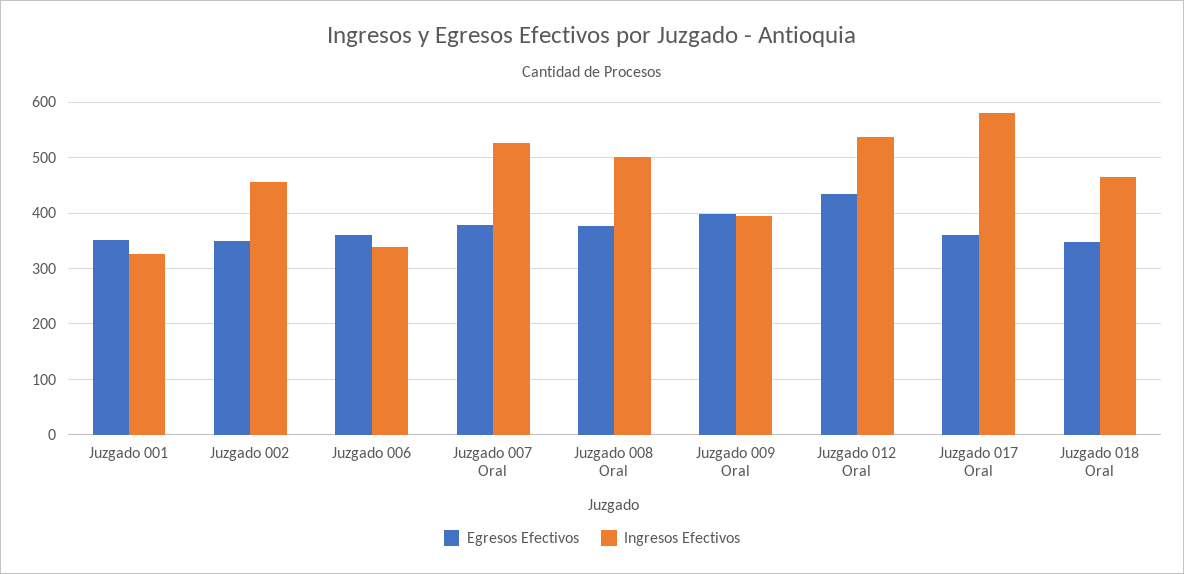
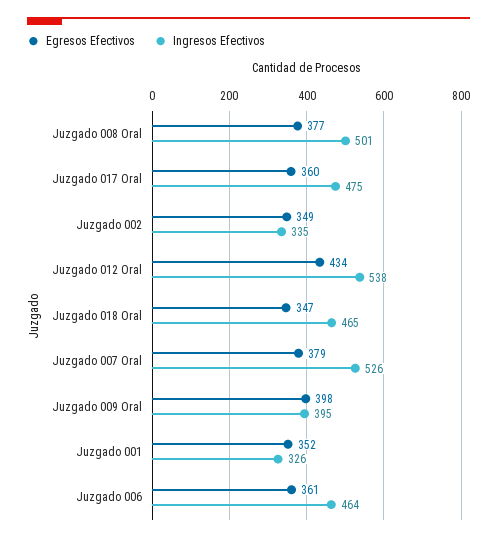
  {
    "Egresos Efectivos": {
      "Juzgado 001": 352,
      "Juzgado 002": 349,
      "Juzgado 006": 361,
      "Juzgado 007 Oral": 379,
      "Juzgado 008 Oral": 377,
      "Juzgado 009 Oral": 398,
      "Juzgado 012 Oral": 434,
      "Juzgado 017 Oral": 360,
      "Juzgado 018 Oral": 347
    },
    "Ingresos Efectivos": {
      "Juzgado 001": 326,
-     "Juzgado 002": 460,
+     "Juzgado 002": 335,
-     "Juzgado 006": 340,
+     "Juzgado 006": 464,
      "Juzgado 007 Oral": 526,
      "Juzgado 008 Oral": 501,
      "Juzgado 009 Oral": 395,
      "Juzgado 012 Oral": 538,
-     "Juzgado 017 Oral": 580,
+     "Juzgado 017 Oral": 475,
      "Juzgado 018 Oral": 465
    }
  }

